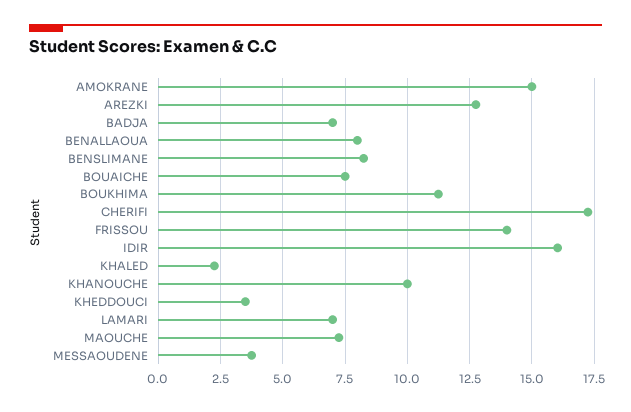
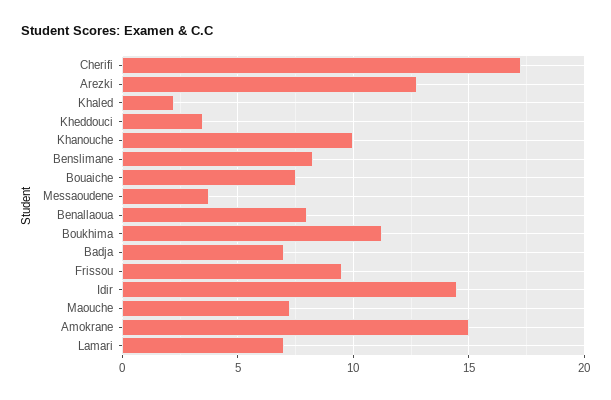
  {
    "AMOKRANE": 15,
    "AREZKI": 12.75,
    "BADJA": 7,
    "BENALLAOUA": 8,
    "BENSLIMANE": 8.25,
    "BOUAICHE": 7.5,
    "BOUKHIMA": 11.25,
    "CHERIFI": 17.25,
-   "FRISSOU": 14,
+   "FRISSOU": 9.5,
-   "IDIR": 16,
+   "IDIR": 14.5,
    "KHALED": 2.25,
    "KHANOUCHE": 10,
    "KHEDDOUCI": 3.5,
    "LAMARI": 7,
    "MAOUCHE": 7.25,
    "MESSAOUDENE": 3.75
  }

